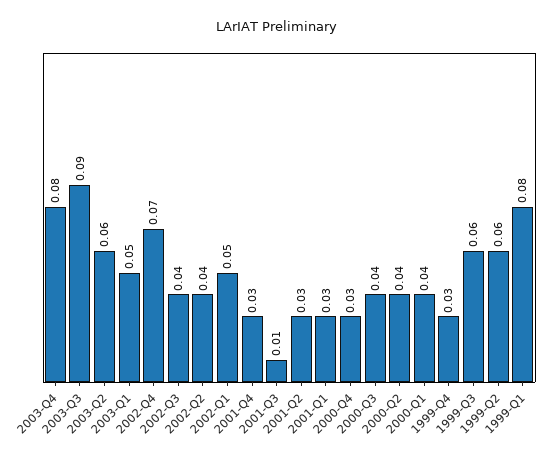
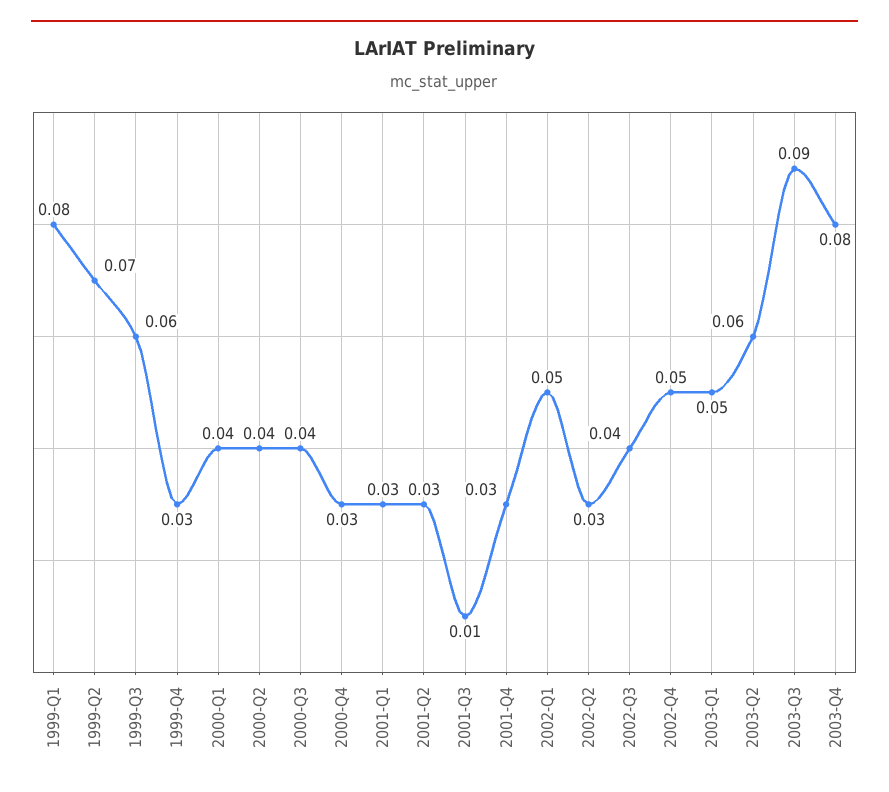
  {
    "2003-Q4": 0.08,
    "2003-Q3": 0.09,
    "2003-Q2": 0.06,
    "2003-Q1": 0.05,
-   "2002-Q4": 0.07,
+   "2002-Q4": 0.05,
    "2002-Q3": 0.04,
-   "2002-Q2": 0.04,
+   "2002-Q2": 0.03,
    "2002-Q1": 0.05,
    "2001-Q4": 0.03,
    "2001-Q3": 0.01,
    "2001-Q2": 0.03,
    "2001-Q1": 0.03,
    "2000-Q4": 0.03,
    "2000-Q3": 0.04,
    "2000-Q2": 0.04,
    "2000-Q1": 0.04,
    "1999-Q4": 0.03,
    "1999-Q3": 0.06,
-   "1999-Q2": 0.06,
+   "1999-Q2": 0.07,
    "1999-Q1": 0.08
  }

